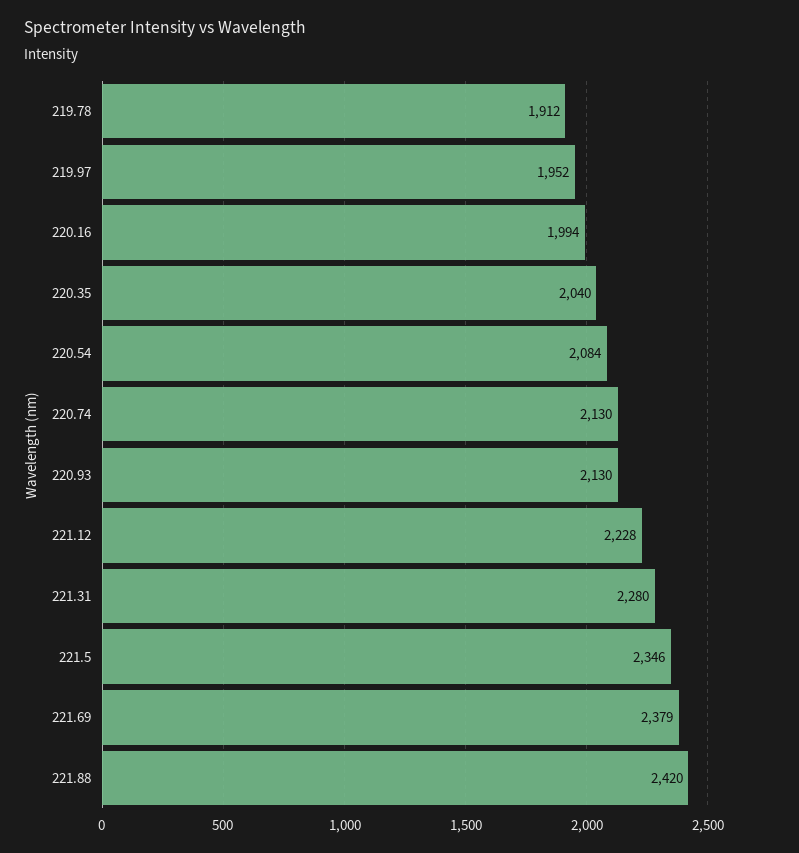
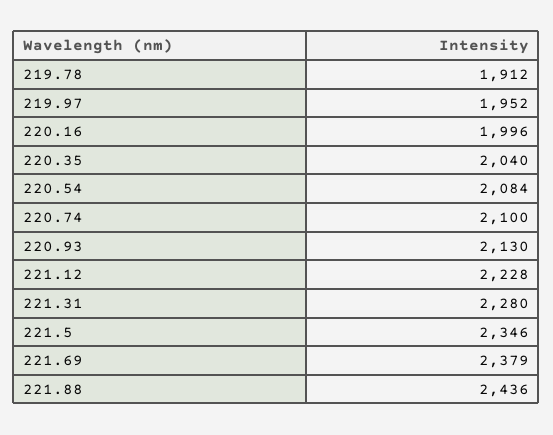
  {
    "219.78": 1912,
    "219.97": 1952,
-   "220.16": 1994,
+   "220.16": 1996,
    "220.35": 2040,
    "220.54": 2084,
-   "220.74": 2130,
+   "220.74": 2100,
    "220.93": 2130,
    "221.12": 2228,
    "221.31": 2280,
    "221.5": 2346,
    "221.69": 2379,
-   "221.88": 2420
+   "221.88": 2436
  }

